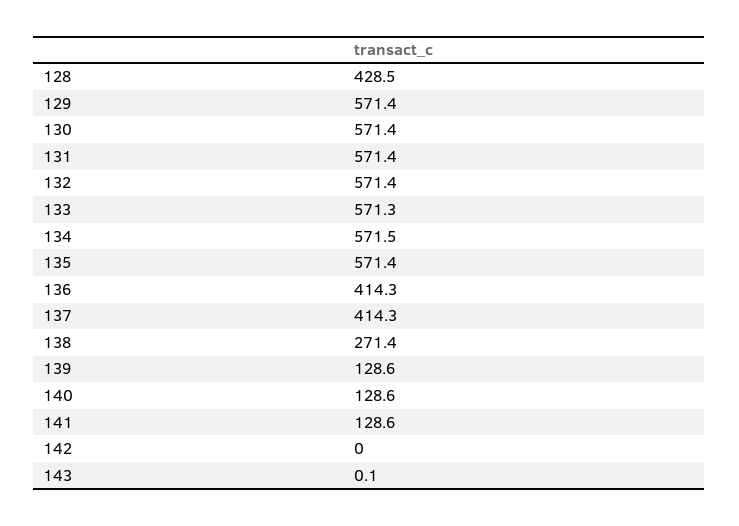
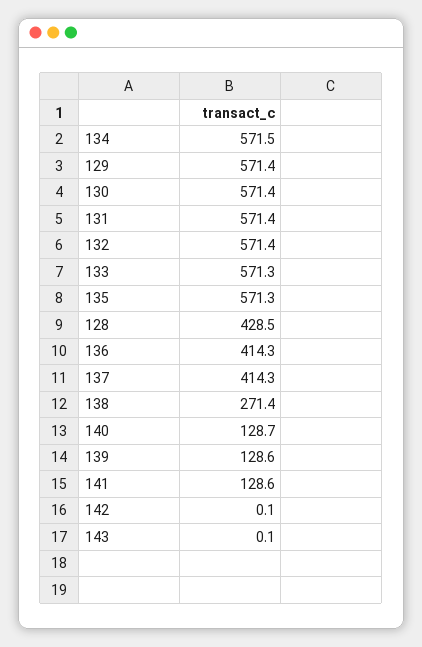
  {
    "128": 428.5,
    "129": 571.4,
    "130": 571.4,
    "131": 571.4,
    "132": 571.4,
    "133": 571.3,
    "134": 571.5,
-   "135": 571.4,
+   "135": 571.3,
    "136": 414.3,
    "137": 414.3,
    "138": 271.4,
    "139": 128.6,
-   "140": 128.6,
+   "140": 128.7,
    "141": 128.6,
-   "142": 0,
+   "142": 0.1,
    "143": 0.1
  }

